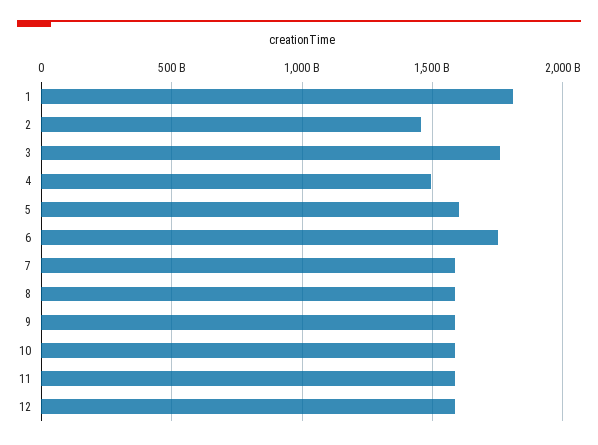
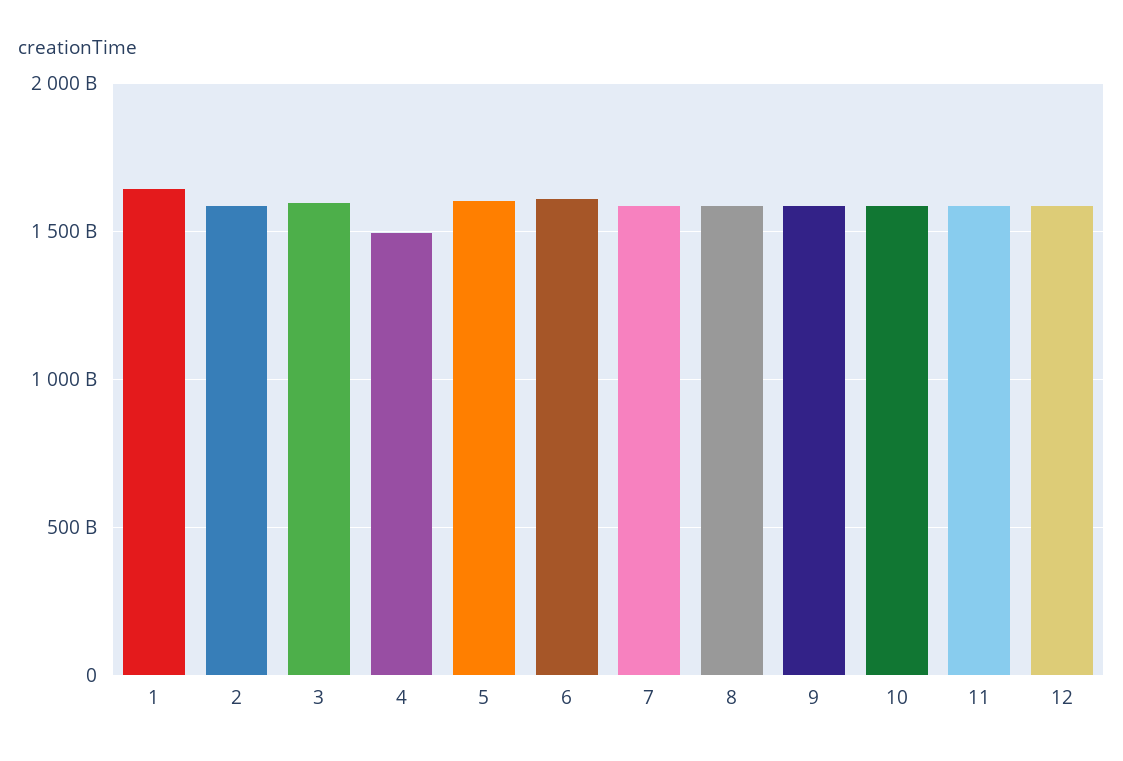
  {
-   "1": 1800000000000,
+   "1": 1650000000000,
-   "2": 1450000000000,
+   "2": 1600000000000,
-   "3": 1750000000000,
+   "3": 1600000000000,
    "4": 1500000000000,
    "5": 1600000000000,
-   "6": 1750000000000,
+   "6": 1600000000000,
    "7": 1600000000000,
    "8": 1600000000000,
    "9": 1600000000000,
    "10": 1600000000000,
    "11": 1600000000000,
    "12": 1600000000000
  }

